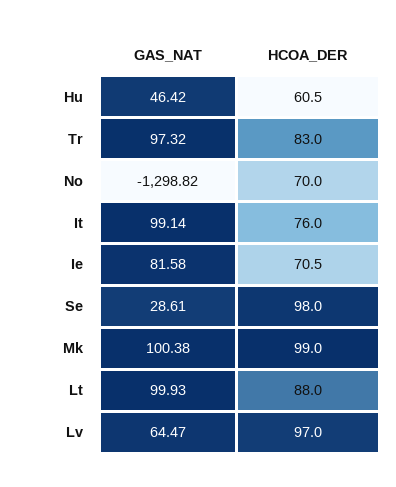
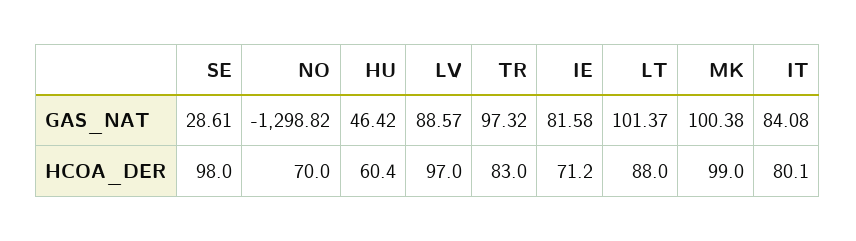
  {
    "GAS_NAT": {
      "Hu": 46.42,
      "Tr": 97.32,
      "No": -1298.82,
-     "It": 99.14,
+     "It": 84.08,
      "Ie": 81.58,
      "Se": 28.61,
      "Mk": 100.38,
-     "Lt": 99.93,
+     "Lt": 101.37,
-     "Lv": 64.47
+     "Lv": 88.57
    },
    "HCOA_DER": {
-     "Hu": 60.5,
+     "Hu": 60.4,
      "Tr": 83,
      "No": 70,
-     "It": 76,
+     "It": 80.1,
-     "Ie": 70.5,
+     "Ie": 71.2,
      "Se": 98,
      "Mk": 99,
      "Lt": 88,
      "Lv": 97
    }
  }

